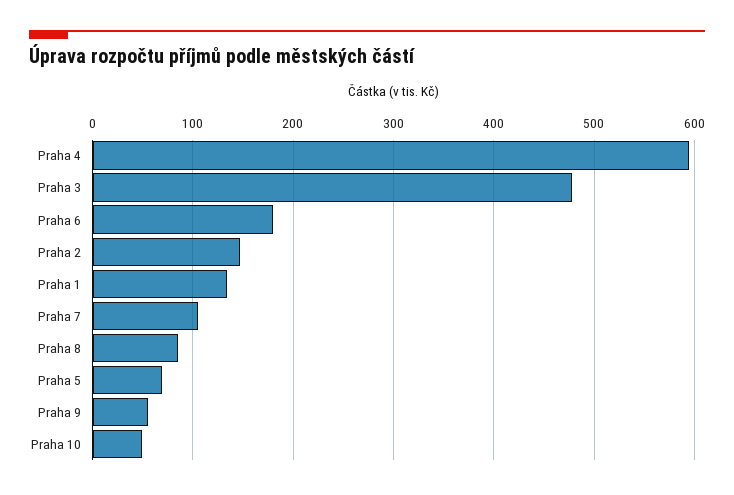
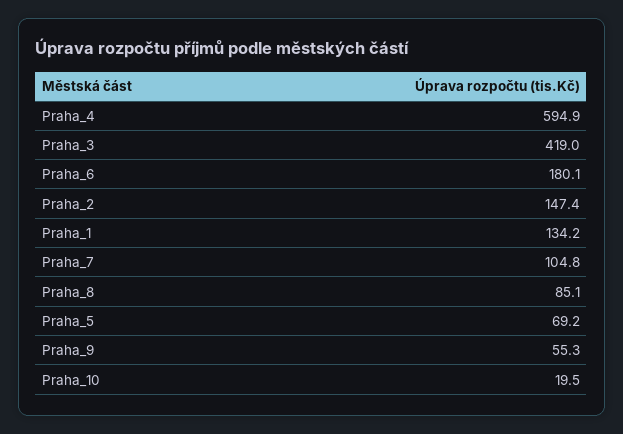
  {
    "Praha 4": 594.9,
-   "Praha 3": 480,
+   "Praha 3": 419,
    "Praha 6": 180.1,
    "Praha 2": 147.4,
    "Praha 1": 134.2,
    "Praha 7": 104.8,
    "Praha 8": 85.1,
    "Praha 5": 69.2,
    "Praha 9": 55.3,
-   "Praha 10": 50
+   "Praha 10": 19.5
  }

